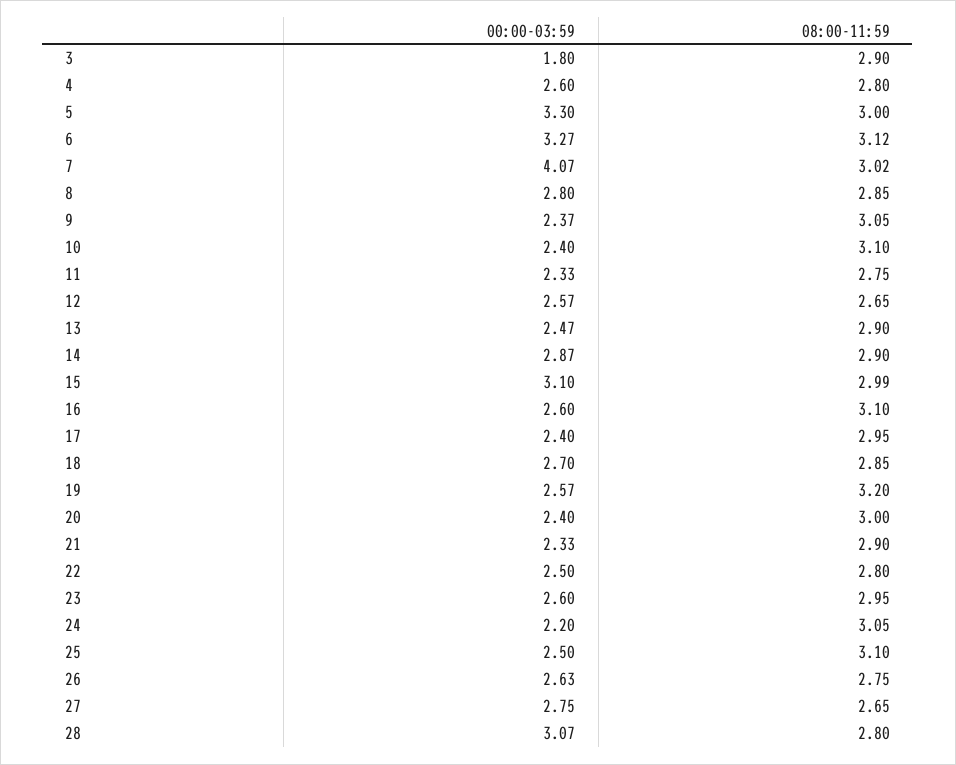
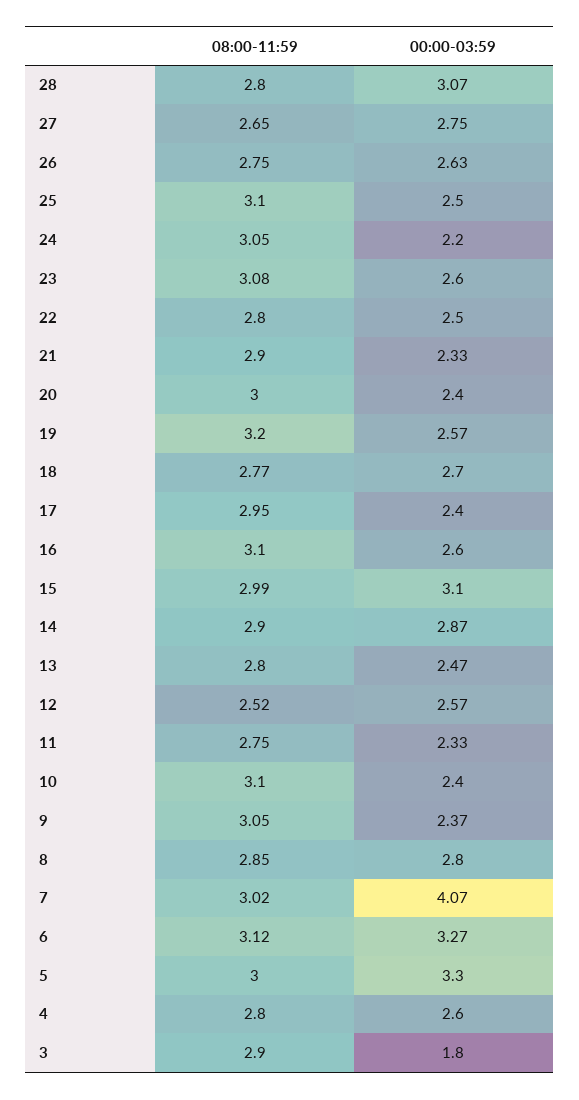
  {
    "00:00-03:59": {
      "3": 1.8,
      "4": 2.6,
      "5": 3.3,
      "6": 3.27,
      "7": 4.07,
      "8": 2.8,
      "9": 2.37,
      "10": 2.4,
      "11": 2.33,
      "12": 2.57,
      "13": 2.47,
      "14": 2.87,
      "15": 3.1,
      "16": 2.6,
      "17": 2.4,
      "18": 2.7,
      "19": 2.57,
      "20": 2.4,
      "21": 2.33,
      "22": 2.5,
      "23": 2.6,
      "24": 2.2,
      "25": 2.5,
      "26": 2.63,
      "27": 2.75,
      "28": 3.07
    },
    "08:00-11:59": {
      "3": 2.9,
      "4": 2.8,
      "5": 3,
      "6": 3.12,
      "7": 3.02,
      "8": 2.85,
      "9": 3.05,
      "10": 3.1,
      "11": 2.75,
-     "12": 2.65,
+     "12": 2.52,
-     "13": 2.9,
+     "13": 2.8,
      "14": 2.9,
      "15": 2.99,
      "16": 3.1,
      "17": 2.95,
-     "18": 2.85,
+     "18": 2.77,
      "19": 3.2,
      "20": 3,
      "21": 2.9,
      "22": 2.8,
-     "23": 2.95,
+     "23": 3.08,
      "24": 3.05,
      "25": 3.1,
      "26": 2.75,
      "27": 2.65,
      "28": 2.8
    }
  }

